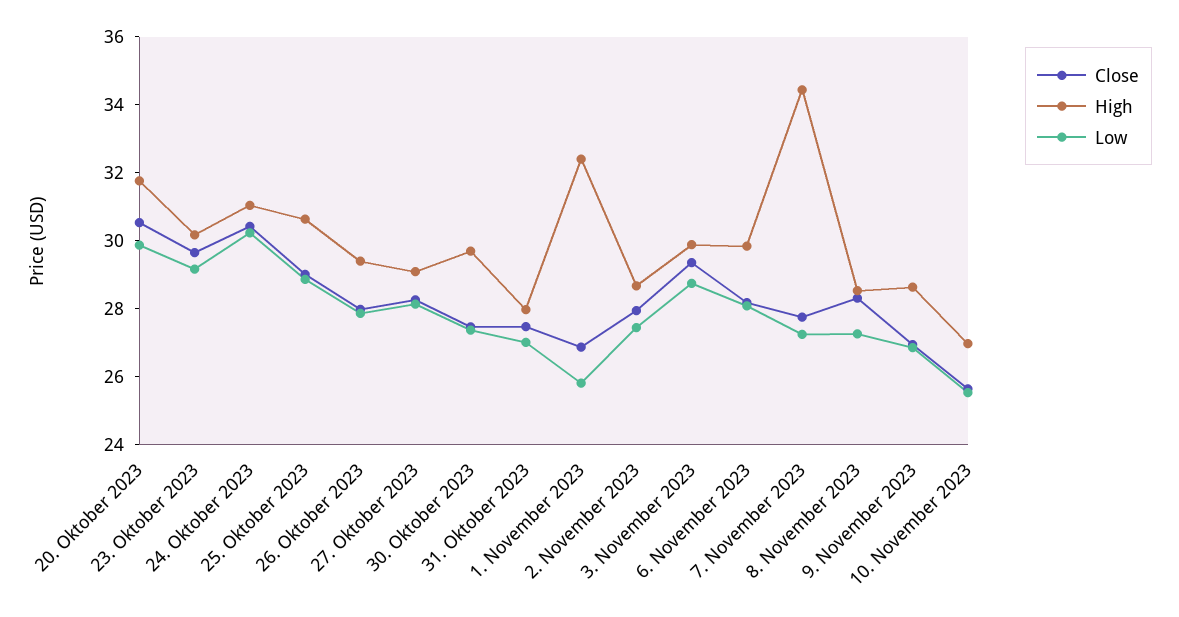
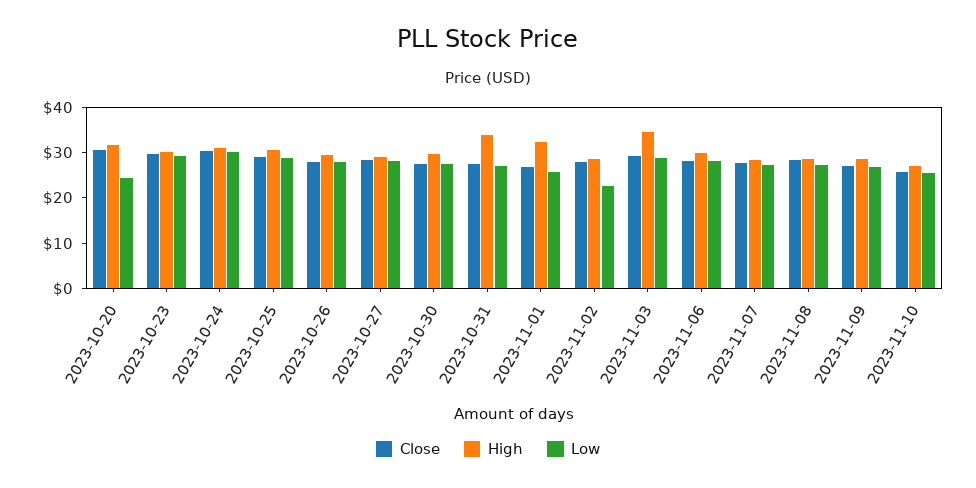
  {
    "Close": {
      "20. Oktober 2023": 30.5,
      "23. Oktober 2023": 29.5,
      "24. Oktober 2023": 30.5,
      "25. Oktober 2023": 29,
      "26. Oktober 2023": 28,
      "27. Oktober 2023": 28.5,
      "30. Oktober 2023": 27.5,
      "31. Oktober 2023": 27.5,
      "1. November 2023": 27,
      "2. November 2023": 28,
      "3. November 2023": 29.5,
      "6. November 2023": 28,
      "7. November 2023": 28,
      "8. November 2023": 28.5,
      "9. November 2023": 27,
      "10. November 2023": 25.5
    },
    "High": {
      "20. Oktober 2023": 32,
      "23. Oktober 2023": 30,
      "24. Oktober 2023": 31,
      "25. Oktober 2023": 30.5,
      "26. Oktober 2023": 29.5,
      "27. Oktober 2023": 29,
      "30. Oktober 2023": 29.5,
-     "31. Oktober 2023": 28,
+     "31. Oktober 2023": 34,
      "1. November 2023": 32.5,
      "2. November 2023": 28.5,
-     "3. November 2023": 30,
+     "3. November 2023": 34,
      "6. November 2023": 30,
-     "7. November 2023": 34.5,
+     "7. November 2023": 28,
      "8. November 2023": 28.5,
      "9. November 2023": 28.5,
      "10. November 2023": 27
    },
    "Low": {
-     "20. Oktober 2023": 30,
+     "20. Oktober 2023": 24,
      "23. Oktober 2023": 29,
      "24. Oktober 2023": 30,
      "25. Oktober 2023": 29,
      "26. Oktober 2023": 28,
      "27. Oktober 2023": 28,
      "30. Oktober 2023": 27.5,
      "31. Oktober 2023": 27,
      "1. November 2023": 26,
-     "2. November 2023": 27.5,
+     "2. November 2023": 22,
      "3. November 2023": 28.5,
      "6. November 2023": 28,
      "7. November 2023": 27,
      "8. November 2023": 27.5,
      "9. November 2023": 27,
      "10. November 2023": 25.5
    }
  }

